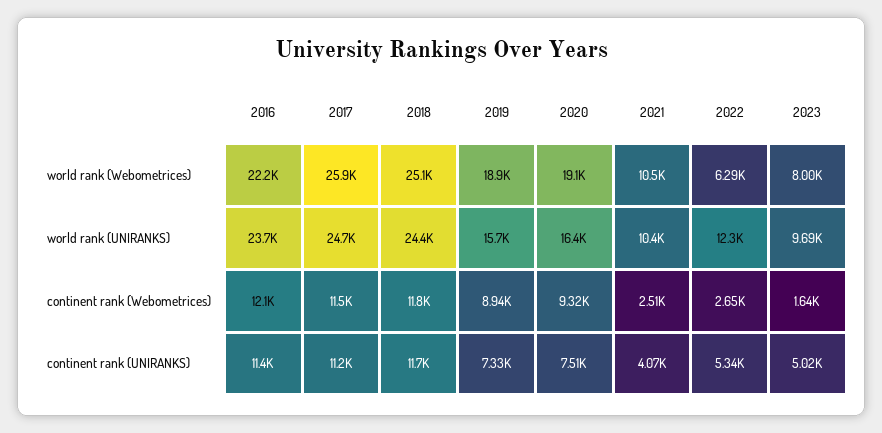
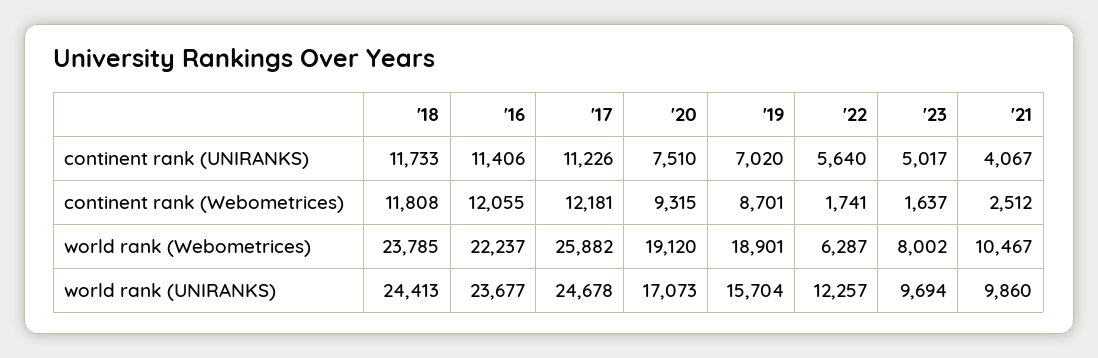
  {
    "2016": {
      "world rank (Webometrices)": 22237,
      "world rank (UNIRANKS)": 23677,
      "continent rank (Webometrices)": 12055,
      "continent rank (UNIRANKS)": 11406
    },
    "2017": {
      "world rank (Webometrices)": 25882,
      "world rank (UNIRANKS)": 24678,
-     "continent rank (Webometrices)": 11500,
+     "continent rank (Webometrices)": 12181,
      "continent rank (UNIRANKS)": 11226
    },
    "2018": {
-     "world rank (Webometrices)": 25100,
+     "world rank (Webometrices)": 23785,
      "world rank (UNIRANKS)": 24413,
      "continent rank (Webometrices)": 11808,
      "continent rank (UNIRANKS)": 11733
    },
    "2019": {
      "world rank (Webometrices)": 18901,
      "world rank (UNIRANKS)": 15704,
-     "continent rank (Webometrices)": 8940,
+     "continent rank (Webometrices)": 8701,
-     "continent rank (UNIRANKS)": 7330
+     "continent rank (UNIRANKS)": 7020
    },
    "2020": {
      "world rank (Webometrices)": 19120,
-     "world rank (UNIRANKS)": 16400,
+     "world rank (UNIRANKS)": 17073,
      "continent rank (Webometrices)": 9315,
      "continent rank (UNIRANKS)": 7510
    },
    "2021": {
      "world rank (Webometrices)": 10467,
-     "world rank (UNIRANKS)": 10400,
+     "world rank (UNIRANKS)": 9860,
      "continent rank (Webometrices)": 2512,
      "continent rank (UNIRANKS)": 4067
    },
    "2022": {
      "world rank (Webometrices)": 6287,
      "world rank (UNIRANKS)": 12257,
-     "continent rank (Webometrices)": 2650,
+     "continent rank (Webometrices)": 1741,
-     "continent rank (UNIRANKS)": 5340
+     "continent rank (UNIRANKS)": 5640
    },
    "2023": {
      "world rank (Webometrices)": 8002,
      "world rank (UNIRANKS)": 9694,
      "continent rank (Webometrices)": 1637,
      "continent rank (UNIRANKS)": 5017
    }
  }

